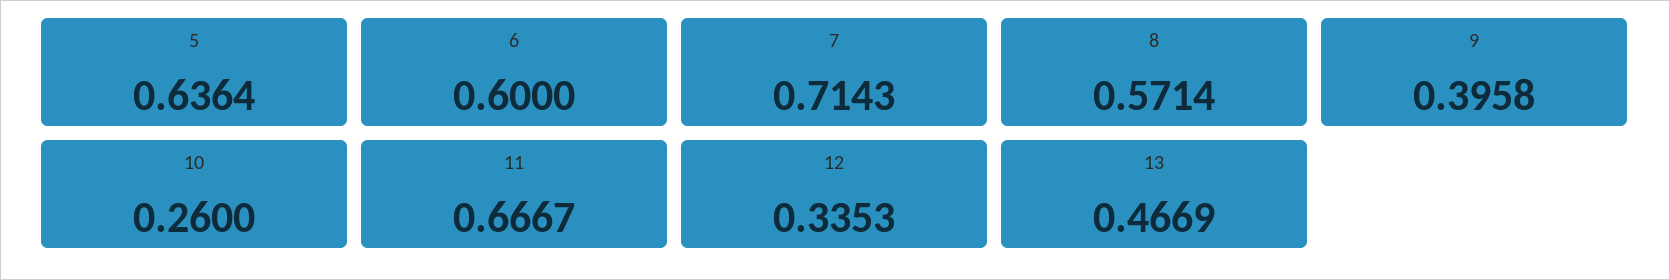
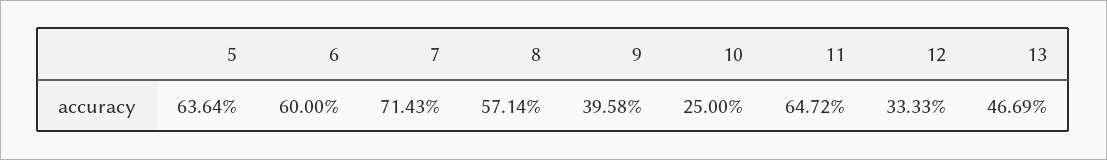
  {
    "5": 0.6364,
    "6": 0.6,
    "7": 0.7143,
    "8": 0.5714,
    "9": 0.3958,
-   "10": 0.26,
+   "10": 0.25,
-   "11": 0.6667,
+   "11": 0.6472,
-   "12": 0.3353,
+   "12": 0.3333,
    "13": 0.4669
  }

